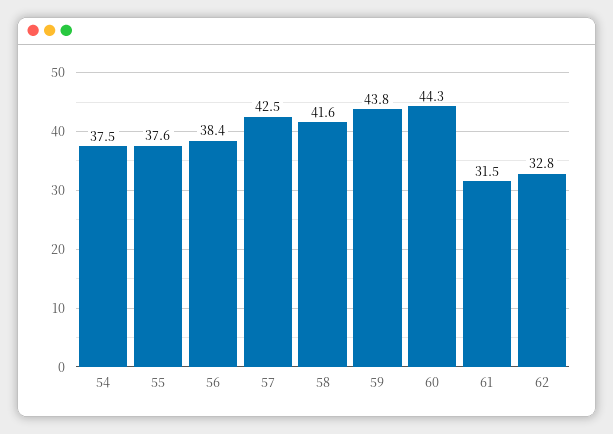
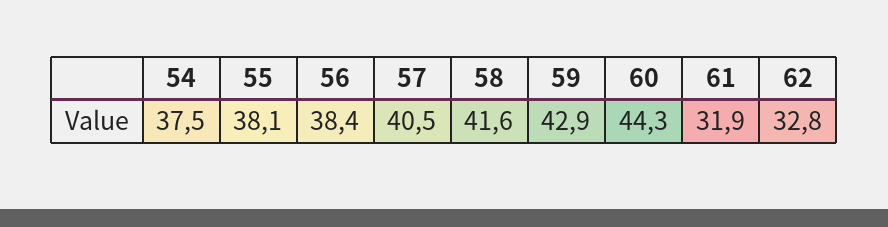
  {
    "54": 37.5,
-   "55": 37.6,
+   "55": 38.1,
    "56": 38.4,
-   "57": 42.5,
+   "57": 40.5,
    "58": 41.6,
-   "59": 43.8,
+   "59": 42.9,
    "60": 44.3,
-   "61": 31.5,
+   "61": 31.9,
    "62": 32.8
  }

